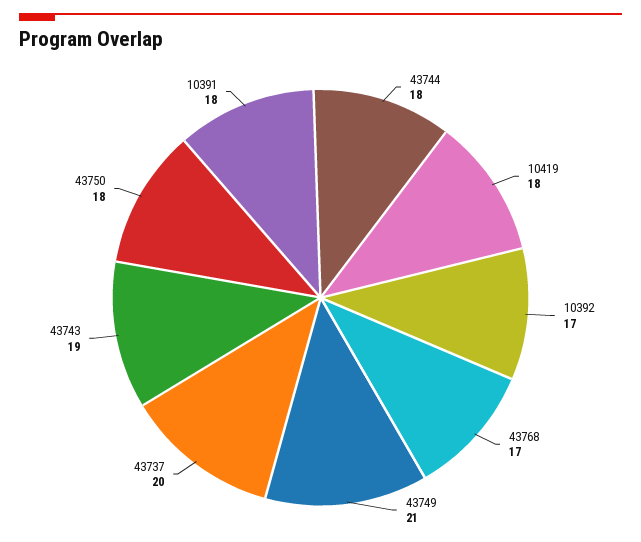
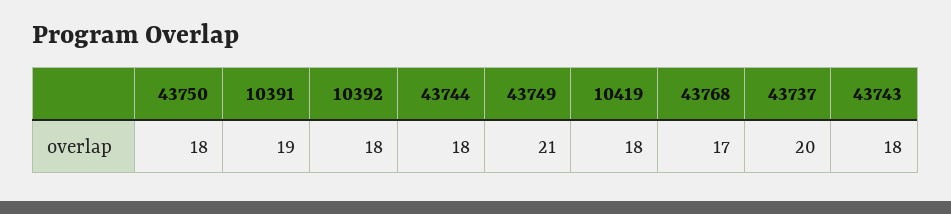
  {
    "43744": 18,
    "10419": 18,
-   "10392": 17,
+   "10392": 18,
    "43768": 17,
    "43749": 21,
    "43737": 20,
-   "43743": 19,
+   "43743": 18,
    "43750": 18,
-   "10391": 18
+   "10391": 19
  }

